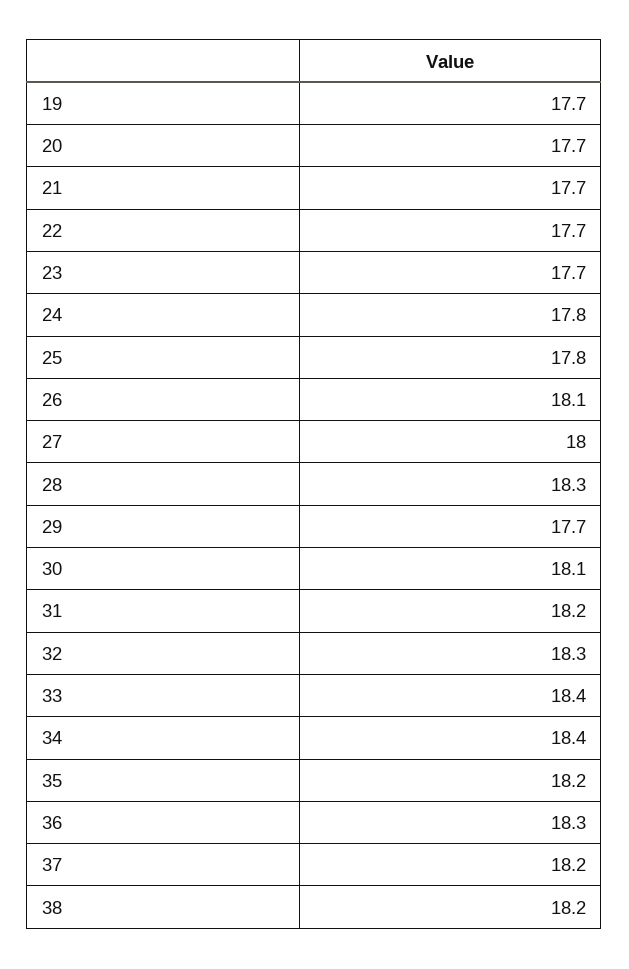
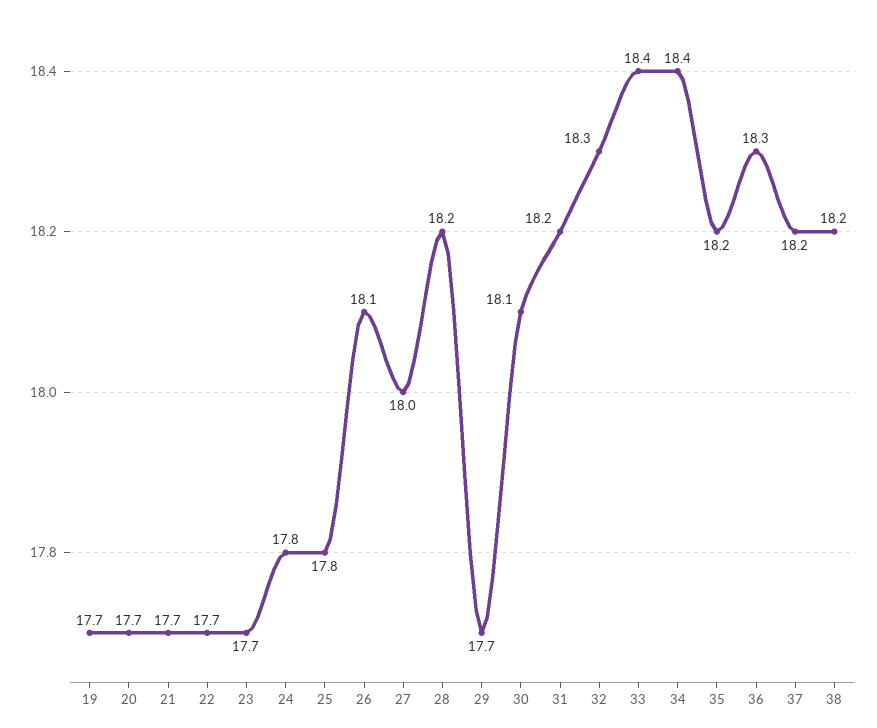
  {
    "19": 17.7,
    "20": 17.7,
    "21": 17.7,
    "22": 17.7,
    "23": 17.7,
    "24": 17.8,
    "25": 17.8,
    "26": 18.1,
    "27": 18,
-   "28": 18.3,
+   "28": 18.2,
    "29": 17.7,
    "30": 18.1,
    "31": 18.2,
    "32": 18.3,
    "33": 18.4,
    "34": 18.4,
    "35": 18.2,
    "36": 18.3,
    "37": 18.2,
    "38": 18.2
  }

